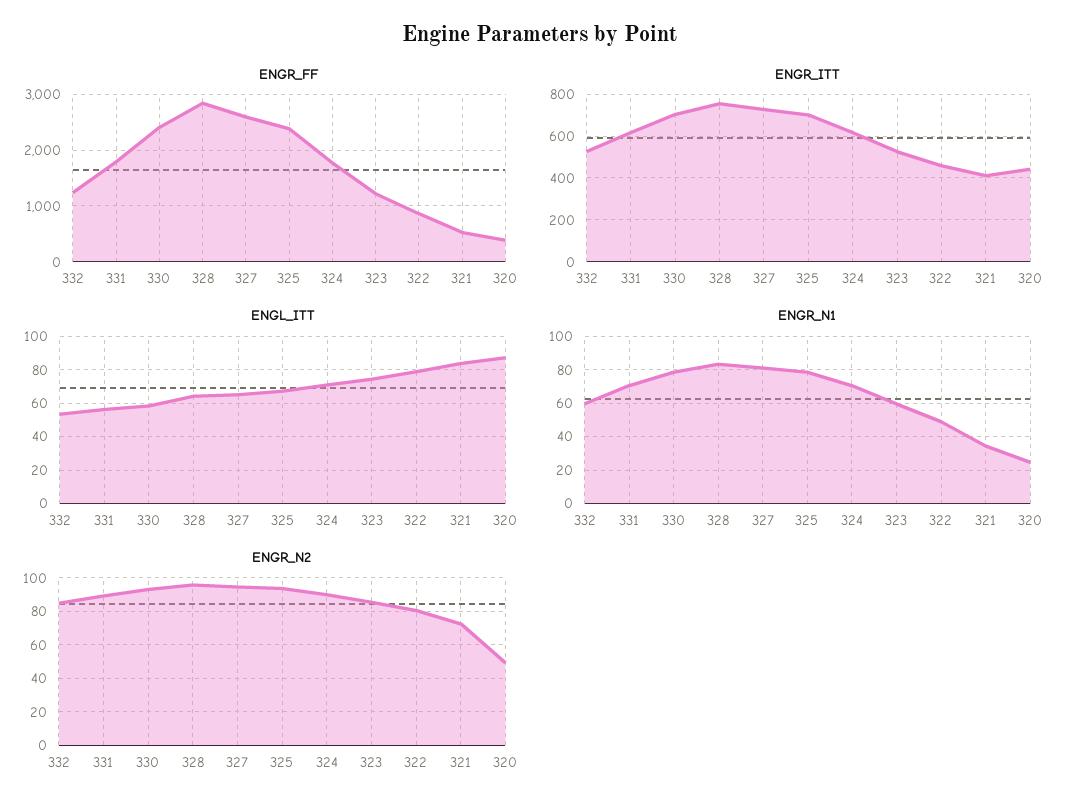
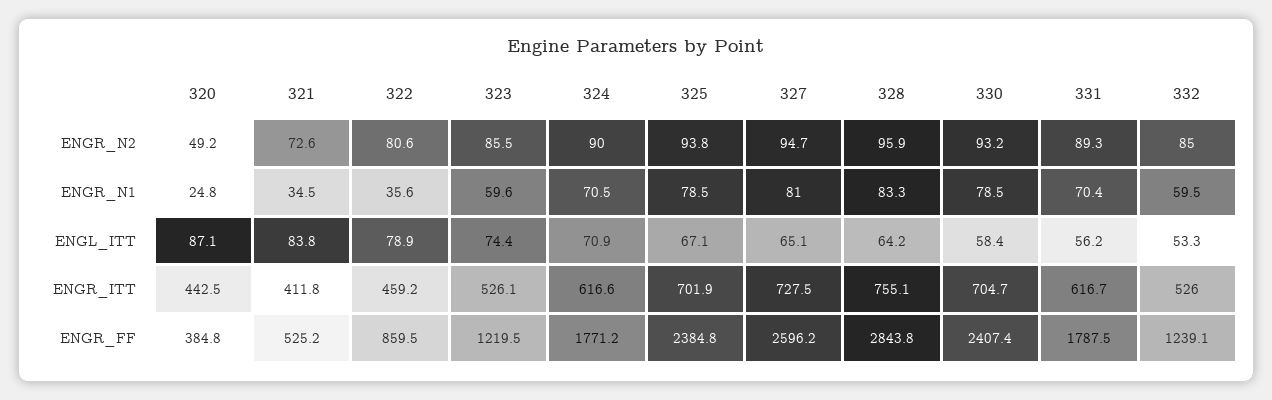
  {
    "ENGR_FF": {
      "332": 1239.1,
      "331": 1787.5,
      "330": 2407.4,
      "328": 2843.8,
      "327": 2596.2,
      "325": 2384.8,
      "324": 1771.2,
      "323": 1219.5,
      "322": 859.5,
      "321": 525.2,
      "320": 384.8
    },
    "ENGR_ITT": {
      "332": 526,
      "331": 616.7,
      "330": 704.7,
      "328": 755.1,
      "327": 727.5,
      "325": 701.9,
      "324": 616.6,
      "323": 526.1,
      "322": 459.2,
      "321": 411.8,
      "320": 442.5
    },
    "ENGL_ITT": {
      "332": 53.3,
      "331": 56.2,
      "330": 58.4,
      "328": 64.2,
      "327": 65.1,
      "325": 67.1,
      "324": 70.9,
      "323": 74.4,
      "322": 78.9,
      "321": 83.8,
      "320": 87.1
    },
    "ENGR_N1": {
      "332": 59.5,
      "331": 70.4,
      "330": 78.5,
      "328": 83.3,
      "327": 81,
      "325": 78.5,
      "324": 70.5,
      "323": 59.6,
-     "322": 50,
+     "322": 35.6,
      "321": 34.5,
      "320": 24.8
    },
    "ENGR_N2": {
      "332": 85,
      "331": 89.3,
      "330": 93.2,
      "328": 95.9,
      "327": 94.7,
      "325": 93.8,
      "324": 90,
      "323": 85.5,
      "322": 80.6,
      "321": 72.6,
      "320": 49.2
    }
  }

